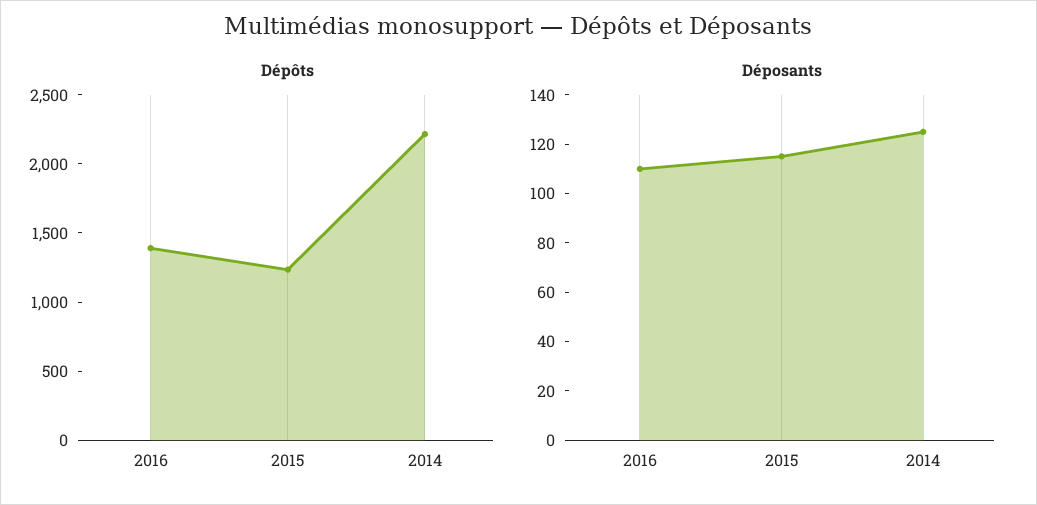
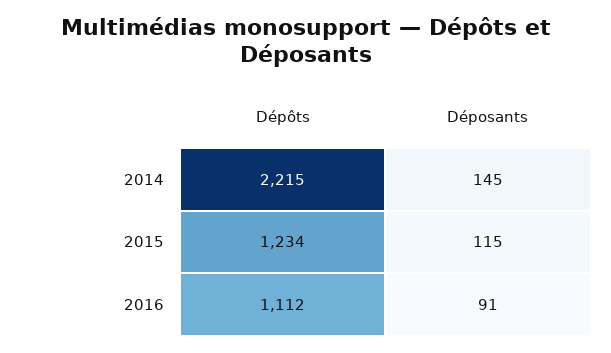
  {
    "Dépôts": {
-     "2016": 1400,
+     "2016": 1112,
      "2015": 1234,
      "2014": 2215
    },
    "Déposants": {
-     "2016": 110,
+     "2016": 91,
      "2015": 115,
-     "2014": 125
+     "2014": 145
    }
  }

